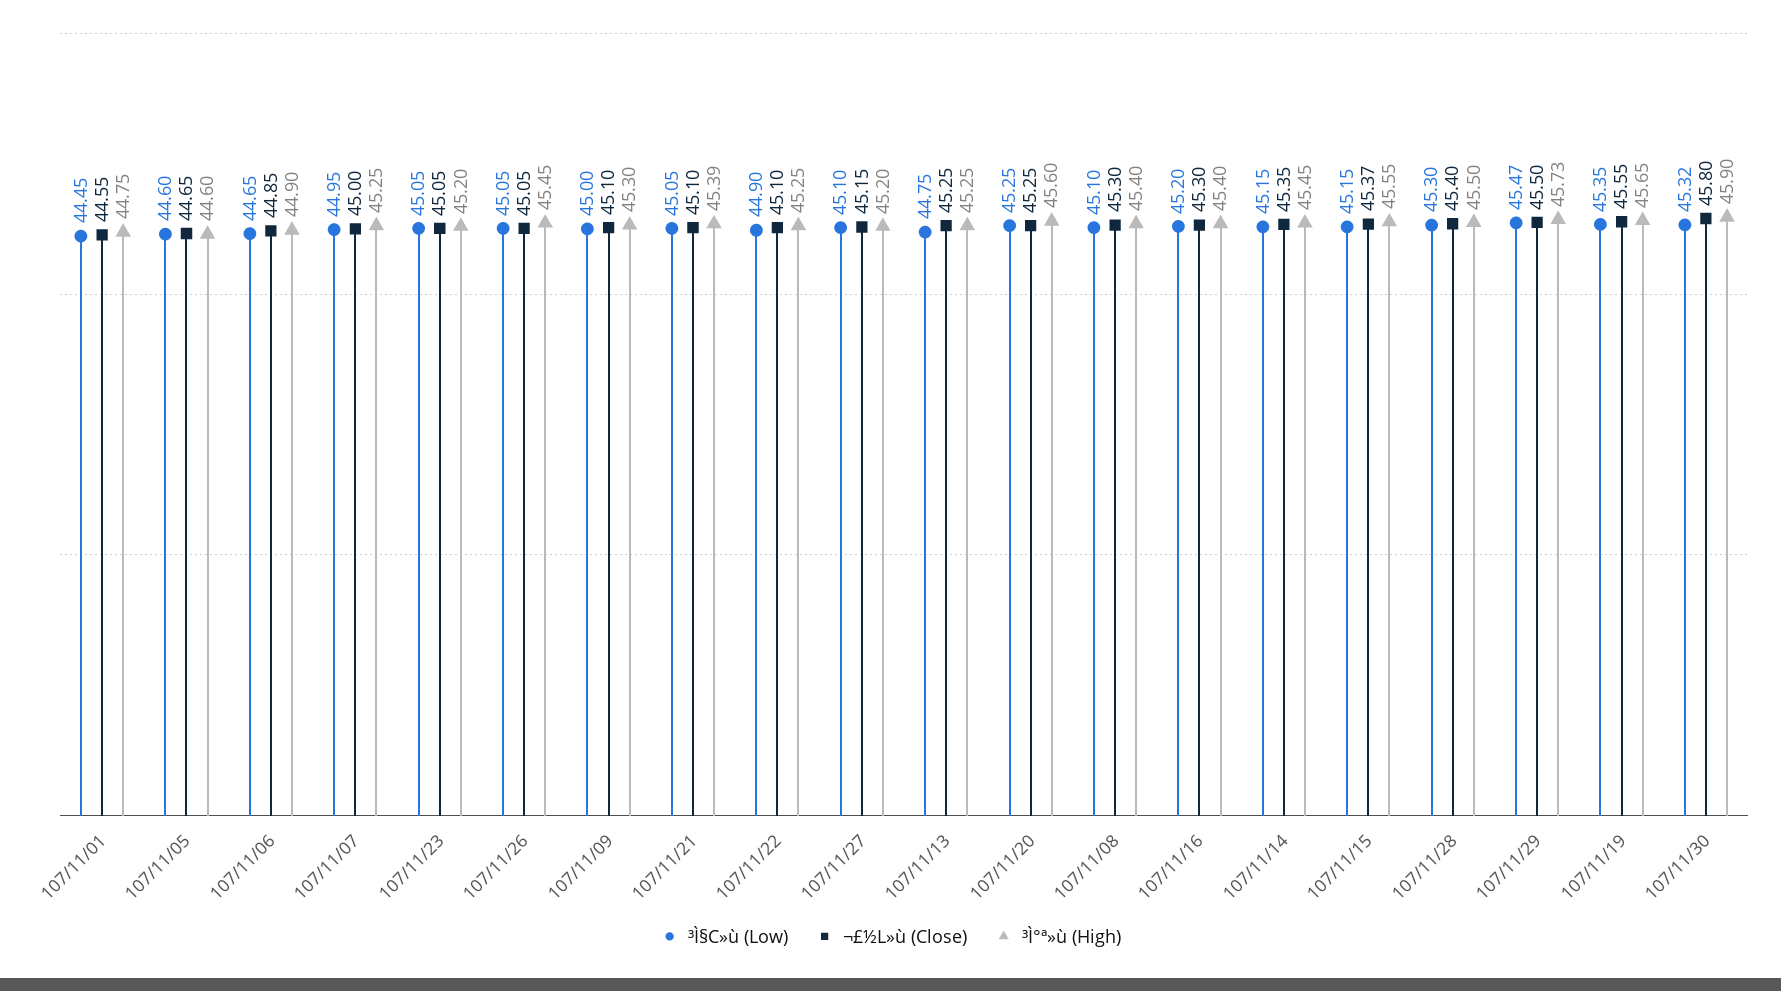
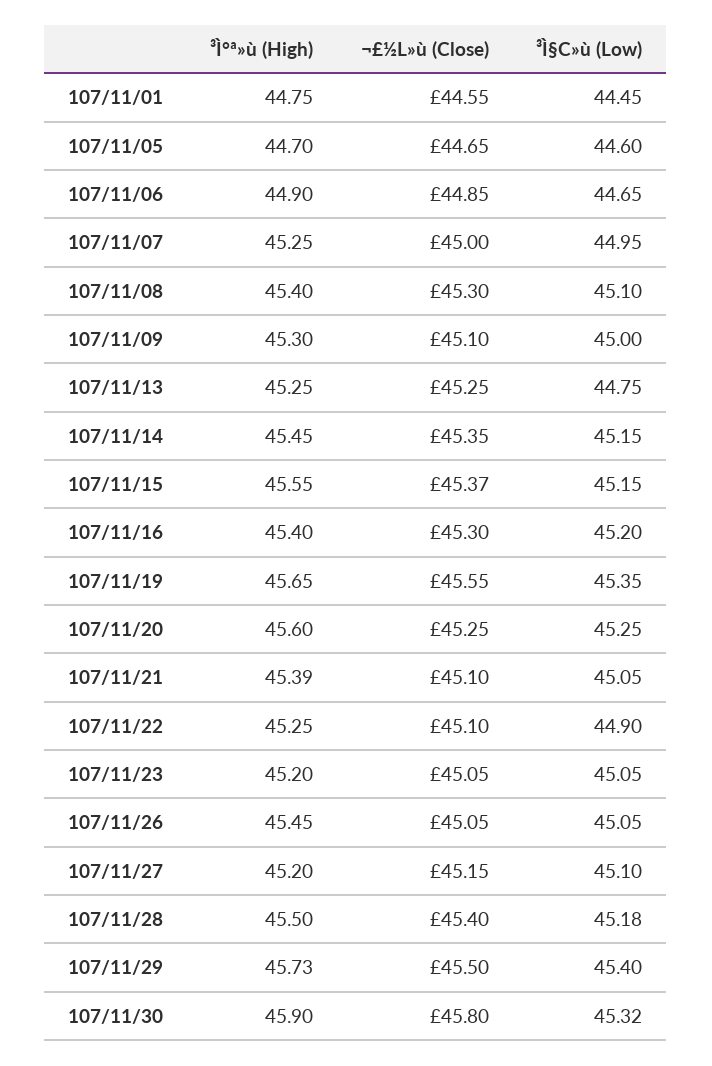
  {
    "³Ì§C»ù (Low)": {
      "107/11/01": 44.45,
      "107/11/05": 44.6,
      "107/11/06": 44.65,
      "107/11/07": 44.95,
      "107/11/23": 45.05,
      "107/11/26": 45.05,
      "107/11/09": 45,
      "107/11/21": 45.05,
      "107/11/22": 44.9,
      "107/11/27": 45.1,
      "107/11/13": 44.75,
      "107/11/20": 45.25,
      "107/11/08": 45.1,
      "107/11/16": 45.2,
      "107/11/14": 45.15,
      "107/11/15": 45.15,
-     "107/11/28": 45.3,
+     "107/11/28": 45.18,
-     "107/11/29": 45.47,
+     "107/11/29": 45.4,
      "107/11/19": 45.35,
      "107/11/30": 45.32
    },
    "¬£½L»ù (Close)": {
      "107/11/01": 44.55,
      "107/11/05": 44.65,
      "107/11/06": 44.85,
      "107/11/07": 45,
      "107/11/23": 45.05,
      "107/11/26": 45.05,
      "107/11/09": 45.1,
      "107/11/21": 45.1,
      "107/11/22": 45.1,
      "107/11/27": 45.15,
      "107/11/13": 45.25,
      "107/11/20": 45.25,
      "107/11/08": 45.3,
      "107/11/16": 45.3,
      "107/11/14": 45.35,
      "107/11/15": 45.37,
      "107/11/28": 45.4,
      "107/11/29": 45.5,
      "107/11/19": 45.55,
      "107/11/30": 45.8
    },
    "³Ì°ª»ù (High)": {
      "107/11/01": 44.75,
-     "107/11/05": 44.6,
+     "107/11/05": 44.7,
      "107/11/06": 44.9,
      "107/11/07": 45.25,
      "107/11/23": 45.2,
      "107/11/26": 45.45,
      "107/11/09": 45.3,
      "107/11/21": 45.39,
      "107/11/22": 45.25,
      "107/11/27": 45.2,
      "107/11/13": 45.25,
      "107/11/20": 45.6,
      "107/11/08": 45.4,
      "107/11/16": 45.4,
      "107/11/14": 45.45,
      "107/11/15": 45.55,
      "107/11/28": 45.5,
      "107/11/29": 45.73,
      "107/11/19": 45.65,
      "107/11/30": 45.9
    }
  }

